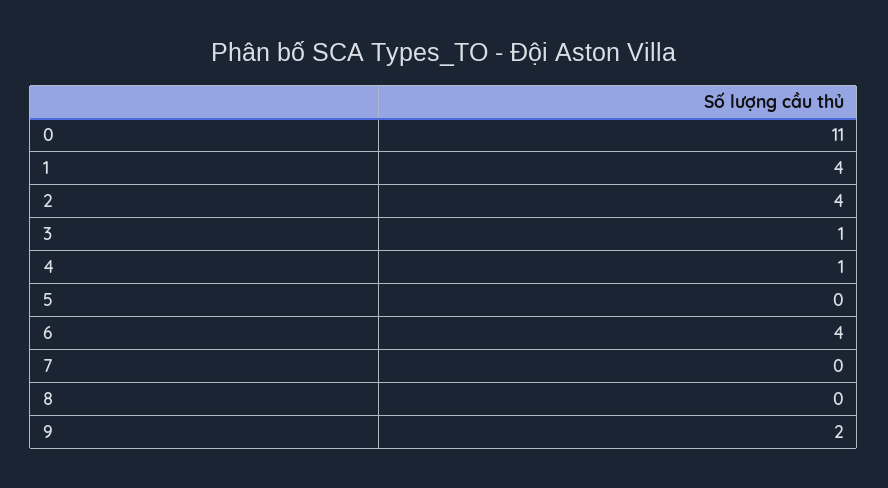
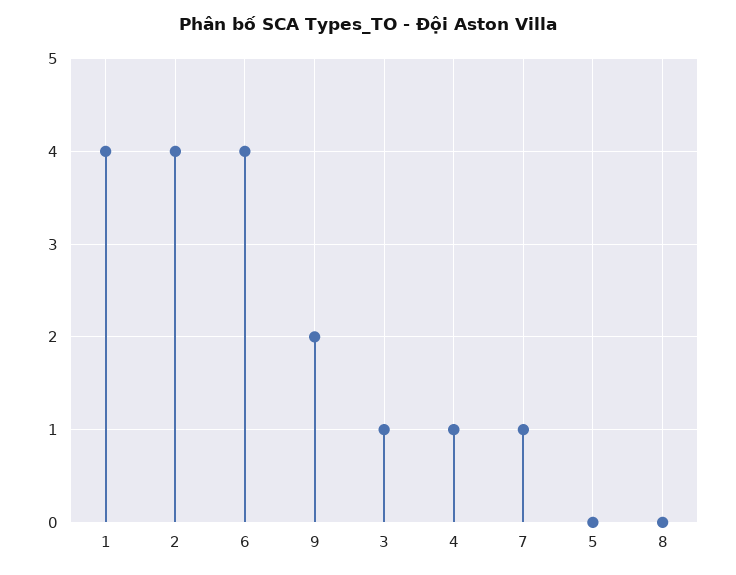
  {
-   "0": 11,
    "1": 4,
    "2": 4,
    "3": 1,
    "4": 1,
    "5": 0,
    "6": 4,
-   "7": 0,
+   "7": 1,
    "8": 0,
    "9": 2
  }

